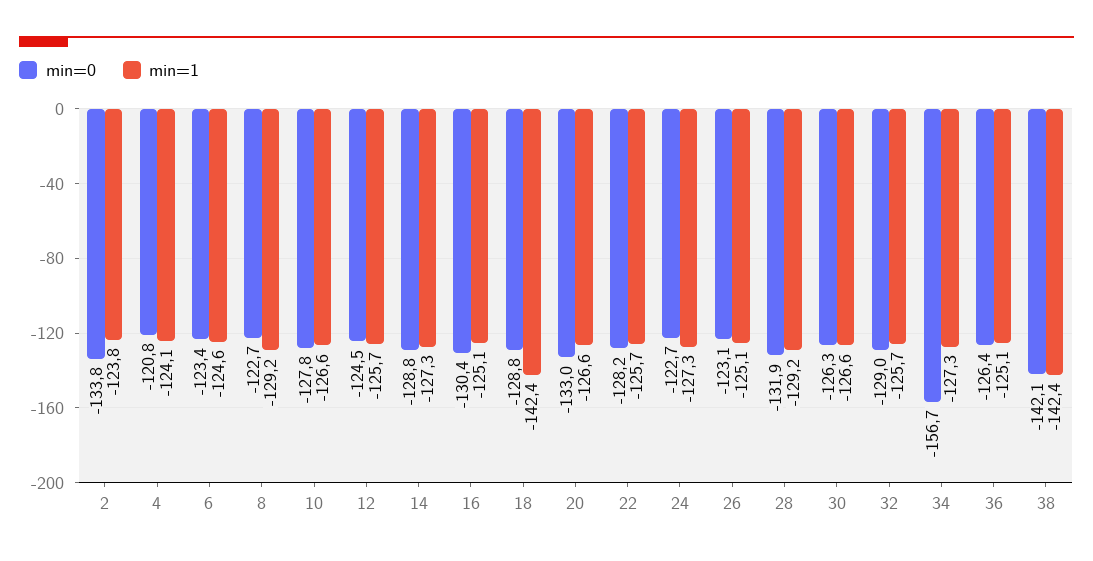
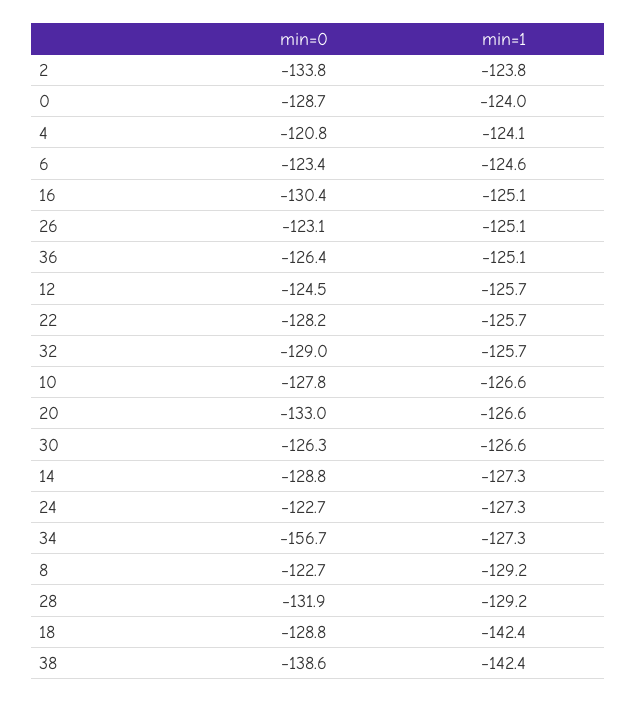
  {
    "min=0": {
      "2": -133.8,
      "4": -120.8,
      "6": -123.4,
      "8": -122.7,
      "10": -127.8,
      "12": -124.5,
      "14": -128.8,
      "16": -130.4,
      "18": -128.8,
      "20": -133,
      "22": -128.2,
      "24": -122.7,
      "26": -123.1,
      "28": -131.9,
      "30": -126.3,
      "32": -129,
      "34": -156.7,
      "36": -126.4,
-     "38": -142.1
+     "38": -138.6,
+     "0": -128.7
    },
    "min=1": {
      "2": -123.8,
      "4": -124.1,
      "6": -124.6,
      "8": -129.2,
      "10": -126.6,
      "12": -125.7,
      "14": -127.3,
      "16": -125.1,
      "18": -142.4,
      "20": -126.6,
      "22": -125.7,
      "24": -127.3,
      "26": -125.1,
      "28": -129.2,
      "30": -126.6,
      "32": -125.7,
      "34": -127.3,
      "36": -125.1,
-     "38": -142.4
+     "38": -142.4,
+     "0": -124
    }
  }

